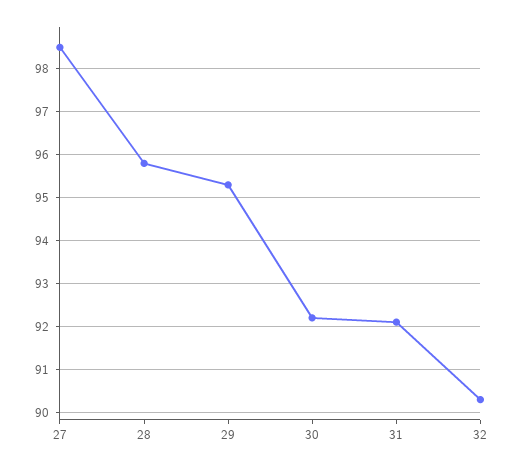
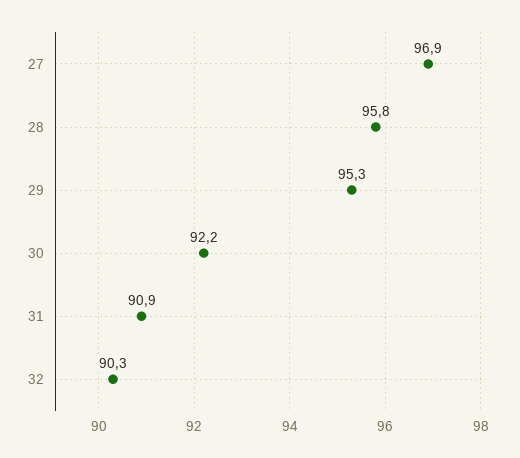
  {
-   "27": 98.5,
+   "27": 96.9,
    "28": 95.8,
    "29": 95.3,
    "30": 92.2,
-   "31": 92,
+   "31": 90.9,
    "32": 90.3
  }

